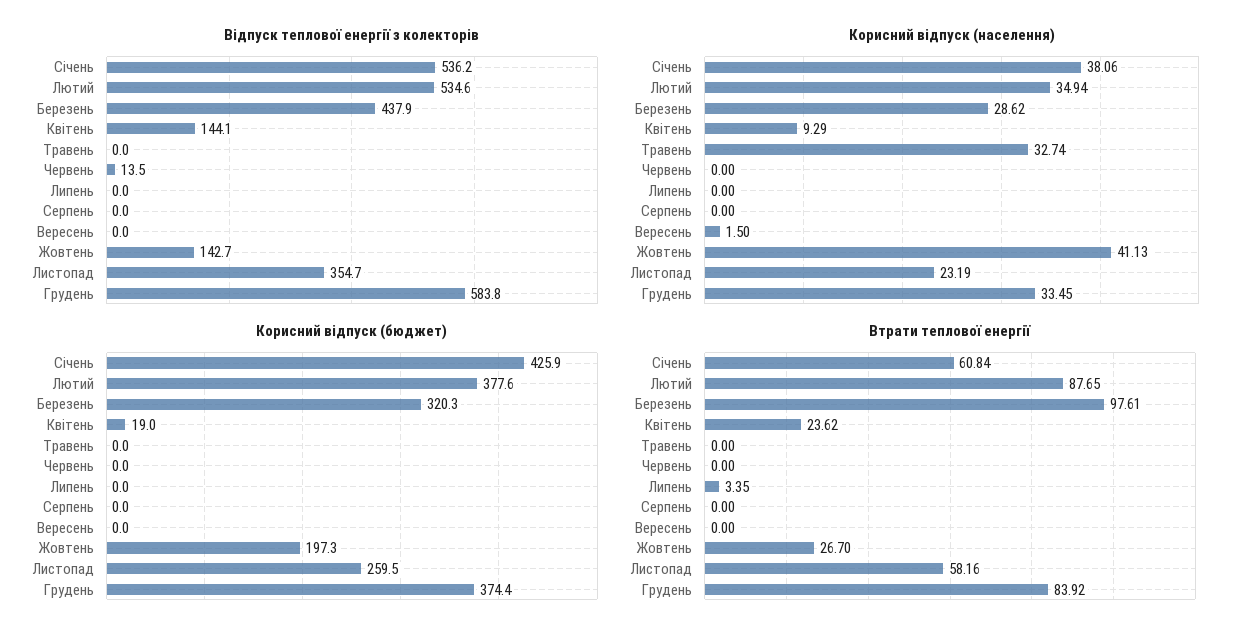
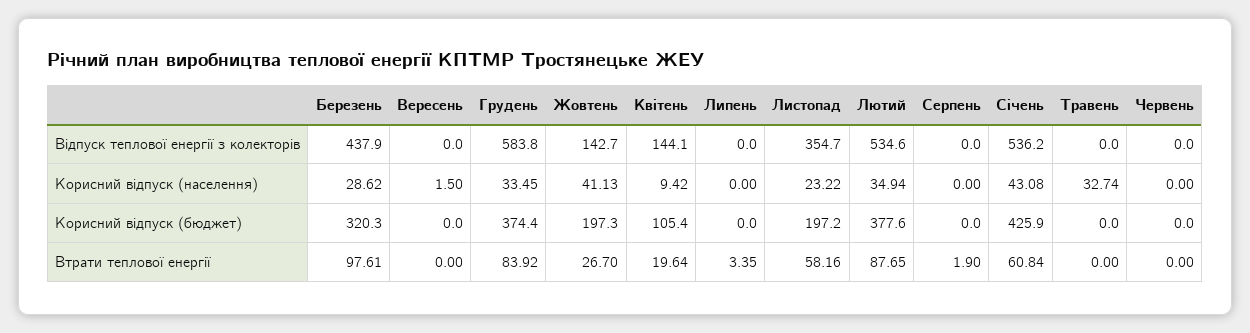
  {
    "Відпуск теплової енергії з колекторів": {
      "Січень": 536.2,
      "Лютий": 534.6,
      "Березень": 437.9,
      "Квітень": 144.1,
      "Травень": 0,
-     "Червень": 13.5,
+     "Червень": 0,
      "Липень": 0,
      "Серпень": 0,
      "Вересень": 0,
      "Жовтень": 142.7,
      "Листопад": 354.7,
      "Грудень": 583.8
    },
    "Корисний відпуск (населення)": {
-     "Січень": 38.06,
+     "Січень": 43.08,
      "Лютий": 34.94,
      "Березень": 28.62,
-     "Квітень": 9.29,
+     "Квітень": 9.42,
      "Травень": 32.74,
      "Червень": 0,
      "Липень": 0,
      "Серпень": 0,
      "Вересень": 1.5,
      "Жовтень": 41.13,
-     "Листопад": 23.19,
+     "Листопад": 23.22,
      "Грудень": 33.45
    },
    "Корисний відпуск (бюджет)": {
      "Січень": 425.9,
      "Лютий": 377.6,
      "Березень": 320.3,
-     "Квітень": 19,
+     "Квітень": 105.4,
      "Травень": 0,
      "Червень": 0,
      "Липень": 0,
      "Серпень": 0,
      "Вересень": 0,
      "Жовтень": 197.3,
-     "Листопад": 259.5,
+     "Листопад": 197.2,
      "Грудень": 374.4
    },
    "Втрати теплової енергії": {
      "Січень": 60.84,
      "Лютий": 87.65,
      "Березень": 97.61,
-     "Квітень": 23.62,
+     "Квітень": 19.64,
      "Травень": 0,
      "Червень": 0,
      "Липень": 3.35,
-     "Серпень": 0,
+     "Серпень": 1.9,
      "Вересень": 0,
      "Жовтень": 26.7,
      "Листопад": 58.16,
      "Грудень": 83.92
    }
  }

